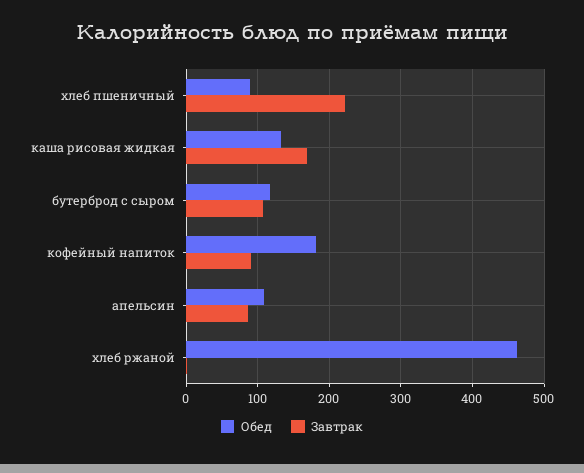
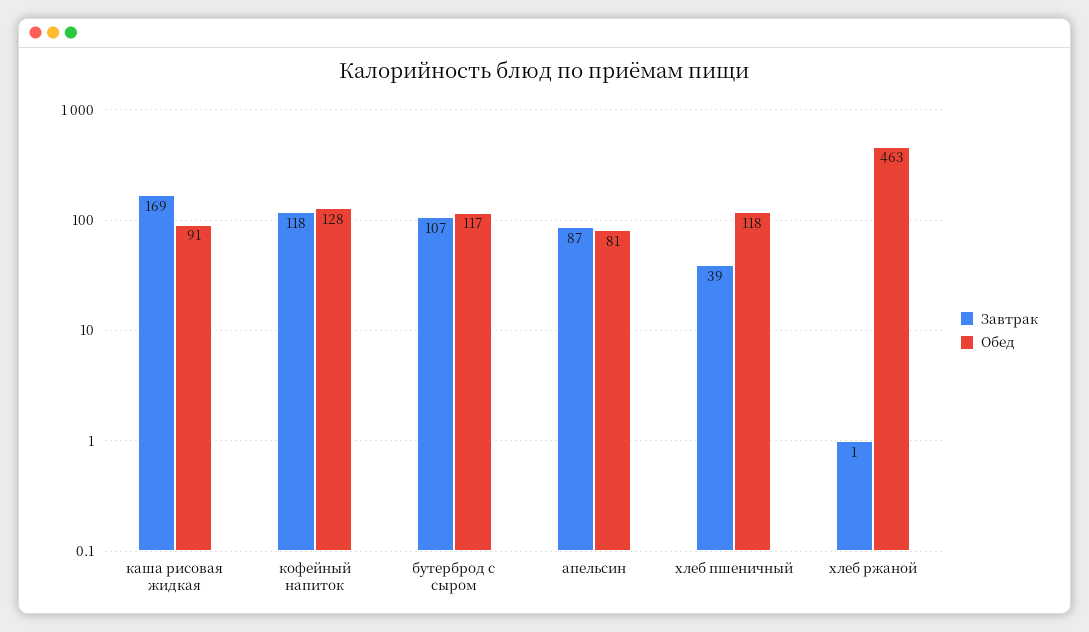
  {
    "Обед": {
-     "хлеб пшеничный": 90,
+     "хлеб пшеничный": 118,
-     "каша рисовая жидкая": 130,
+     "каша рисовая жидкая": 91,
      "бутерброд с сыром": 117,
-     "кофейный напиток": 180,
+     "кофейный напиток": 128,
-     "апельсин": 110,
+     "апельсин": 81,
      "хлеб ржаной": 463
    },
    "Завтрак": {
-     "хлеб пшеничный": 220,
+     "хлеб пшеничный": 39,
      "каша рисовая жидкая": 169,
      "бутерброд с сыром": 107,
-     "кофейный напиток": 90,
+     "кофейный напиток": 118,
      "апельсин": 87,
      "хлеб ржаной": 1
    }
  }

